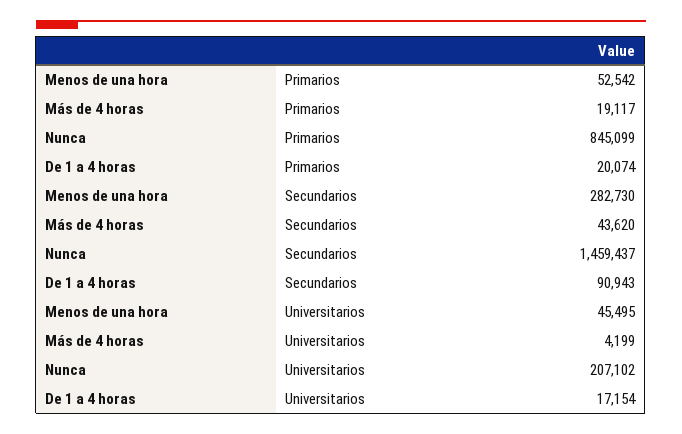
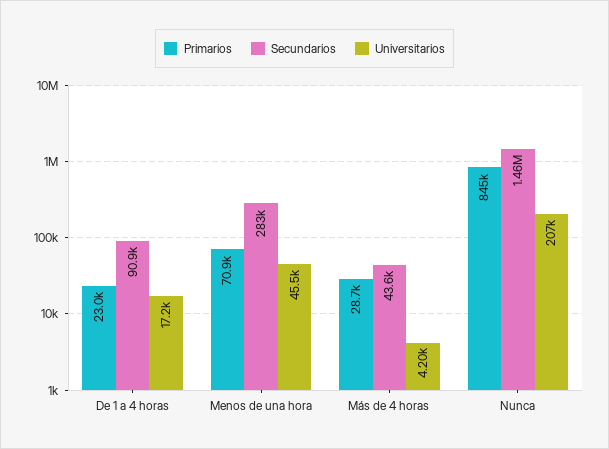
  {
    "Primarios": {
-     "Menos de una hora": 52542,
+     "Menos de una hora": 70900,
-     "Más de 4 horas": 19117,
+     "Más de 4 horas": 28700,
      "Nunca": 845099,
-     "De 1 a 4 horas": 20074
+     "De 1 a 4 horas": 23000
    },
    "Secundarios": {
      "Menos de una hora": 282730,
      "Más de 4 horas": 43620,
      "Nunca": 1459437,
      "De 1 a 4 horas": 90943
    },
    "Universitarios": {
      "Menos de una hora": 45495,
      "Más de 4 horas": 4199,
      "Nunca": 207102,
      "De 1 a 4 horas": 17154
    }
  }

